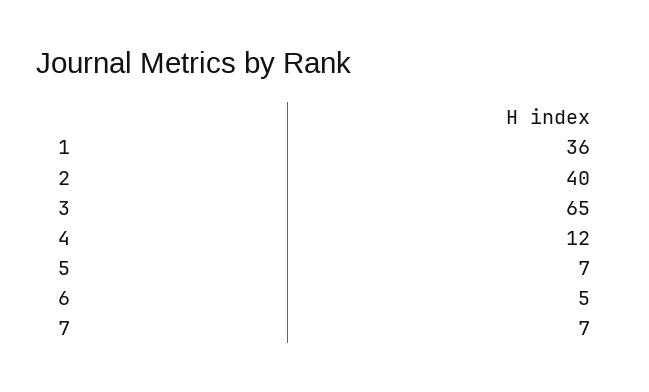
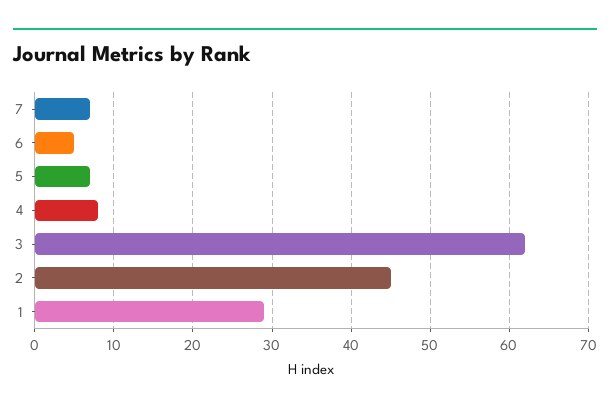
  {
-   "1": 36,
+   "1": 29,
-   "2": 40,
+   "2": 45,
-   "3": 65,
+   "3": 62,
-   "4": 12,
+   "4": 8,
    "5": 7,
    "6": 5,
    "7": 7
  }

